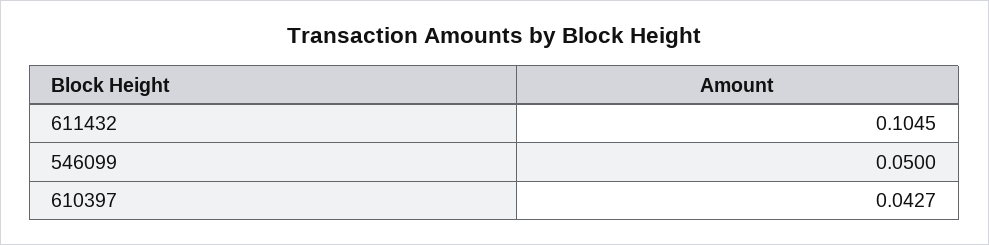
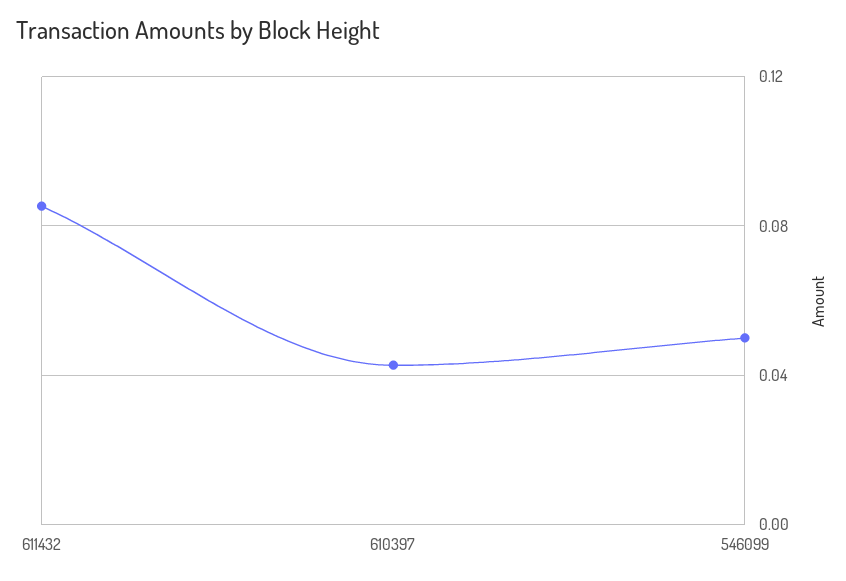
  {
-   "611432": 0.1045,
+   "611432": 0.085,
    "546099": 0.05,
    "610397": 0.0427
  }

